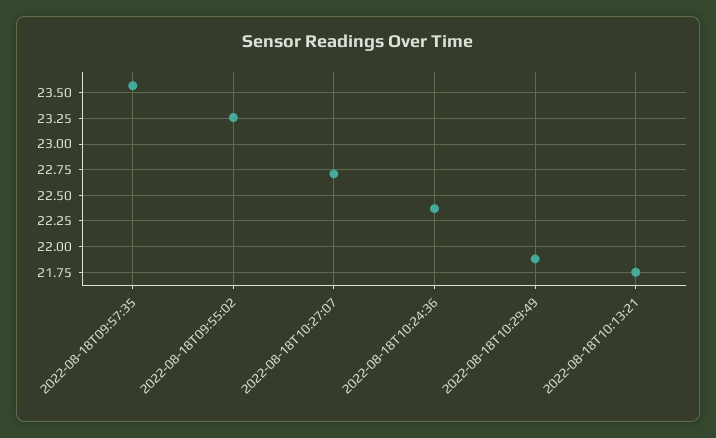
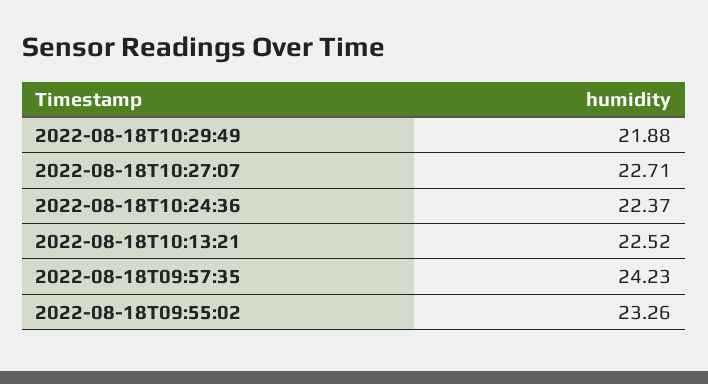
  {
-   "2022-08-18T09:57:35": 23.5,
+   "2022-08-18T09:57:35": 24.23,
    "2022-08-18T09:55:02": 23.26,
    "2022-08-18T10:27:07": 22.71,
    "2022-08-18T10:24:36": 22.37,
    "2022-08-18T10:29:49": 21.88,
-   "2022-08-18T10:13:21": 21.75
+   "2022-08-18T10:13:21": 22.52
  }

